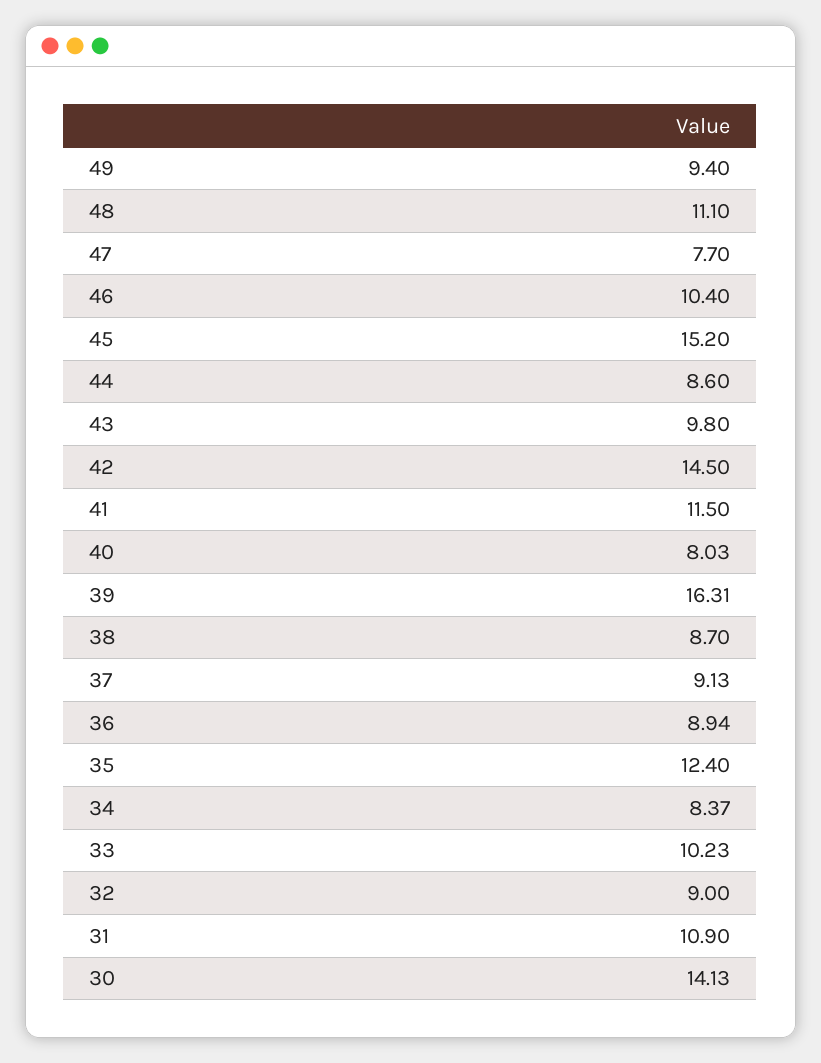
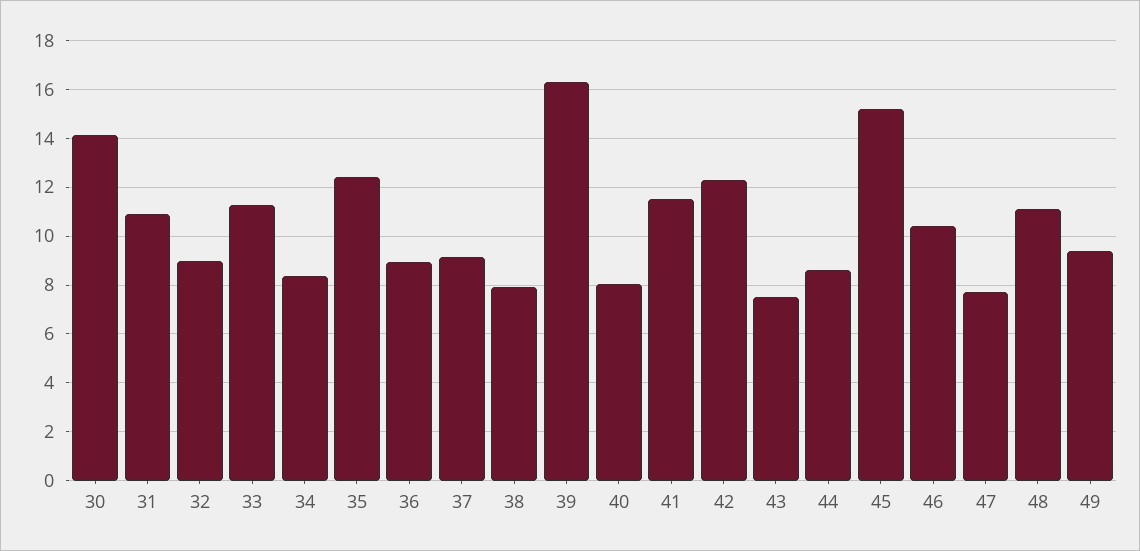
  {
    "49": 9.4,
    "48": 11.1,
    "47": 7.7,
    "46": 10.4,
    "45": 15.2,
    "44": 8.6,
-   "43": 9.8,
+   "43": 7.5,
-   "42": 14.5,
+   "42": 12.25,
    "41": 11.5,
    "40": 8.03,
    "39": 16.31,
-   "38": 8.7,
+   "38": 8,
    "37": 9.13,
    "36": 8.94,
    "35": 12.4,
    "34": 8.37,
-   "33": 10.23,
+   "33": 11.25,
    "32": 9,
    "31": 10.9,
    "30": 14.13
  }

